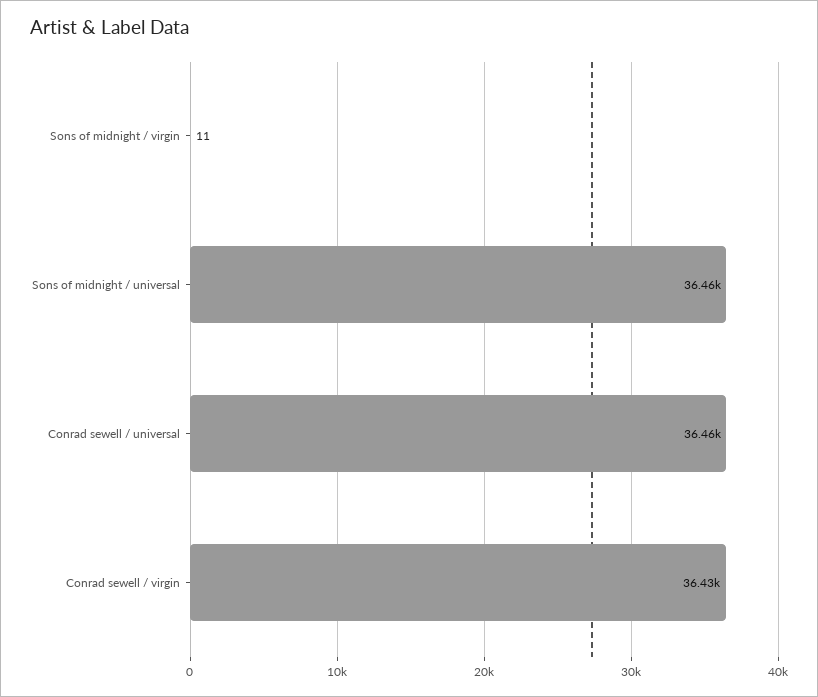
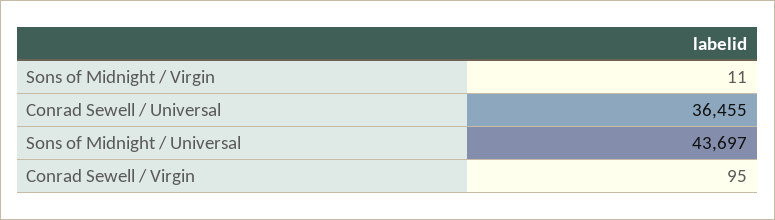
  {
    "Sons of midnight / virgin": 11,
-   "Sons of midnight / universal": 36460,
+   "Sons of midnight / universal": 43697,
    "Conrad sewell / universal": 36455,
-   "Conrad sewell / virgin": 36430
+   "Conrad sewell / virgin": 95
  }

